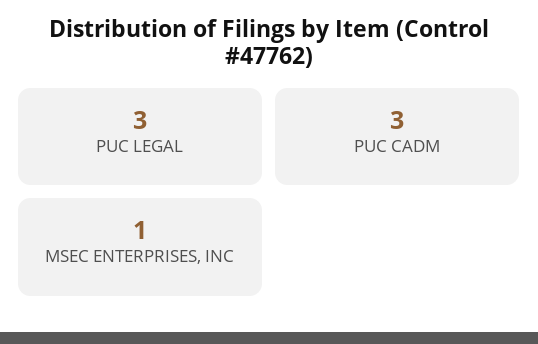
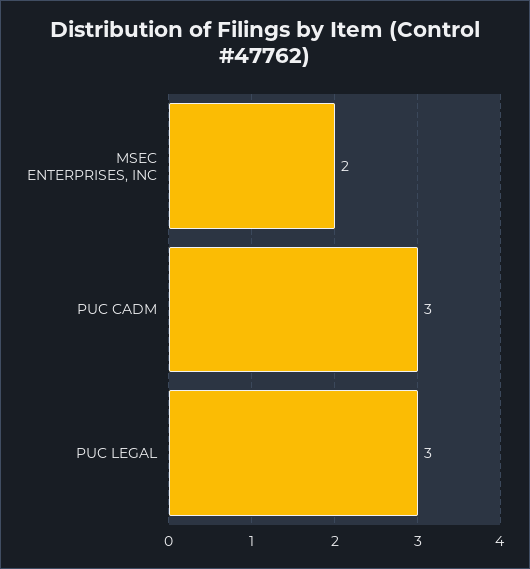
  {
    "PUC LEGAL": 3,
    "PUC CADM": 3,
-   "MSEC ENTERPRISES, INC": 1
+   "MSEC ENTERPRISES, INC": 2
  }

